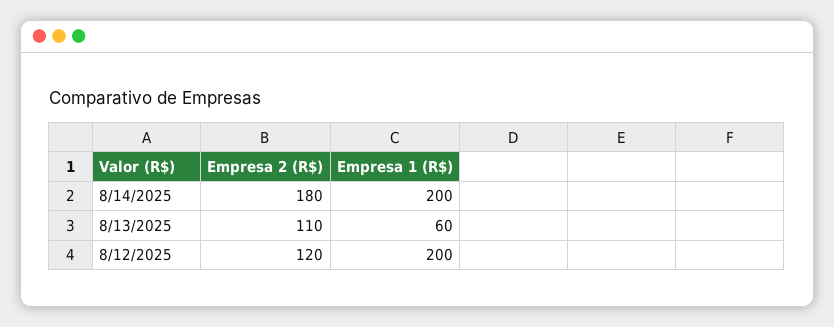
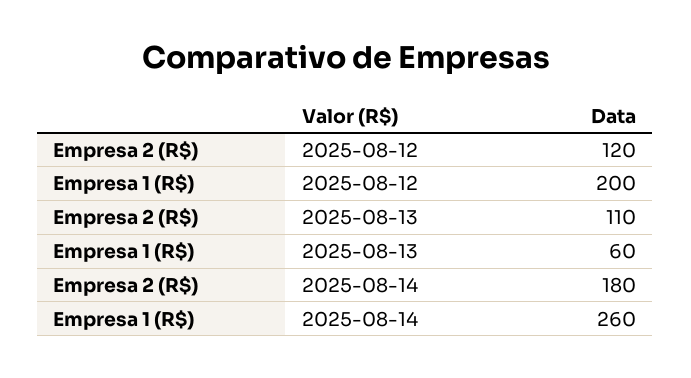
  {
    "Empresa 2 (R$)": {
      "8/14/2025": 180,
      "8/13/2025": 110,
      "8/12/2025": 120
    },
    "Empresa 1 (R$)": {
-     "8/14/2025": 200,
+     "8/14/2025": 260,
      "8/13/2025": 60,
      "8/12/2025": 200
    }
  }

